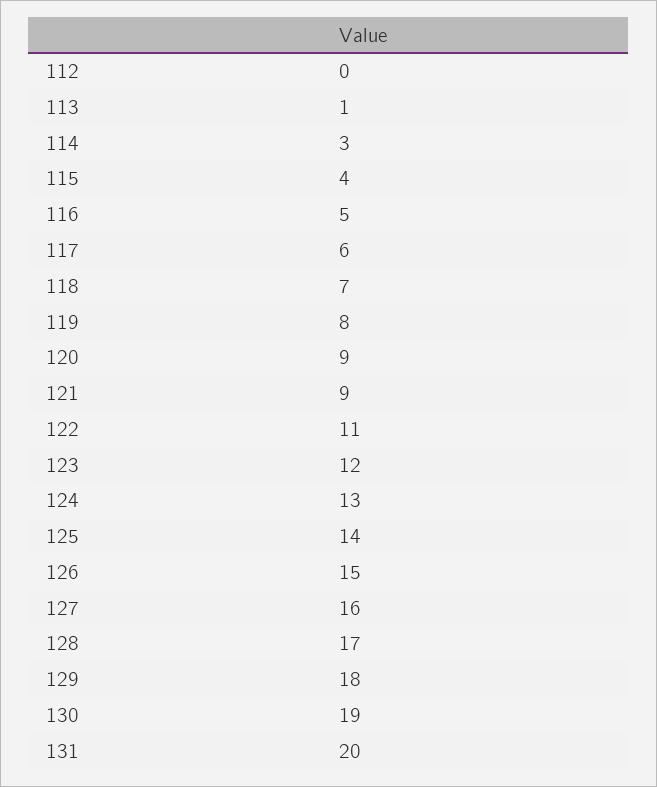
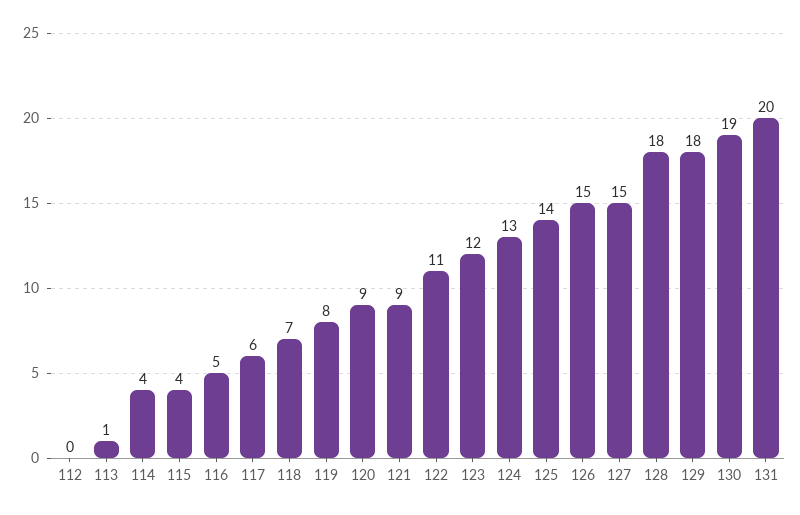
  {
    "112": 0,
    "113": 1,
-   "114": 3,
+   "114": 4,
    "115": 4,
    "116": 5,
    "117": 6,
    "118": 7,
    "119": 8,
    "120": 9,
    "121": 9,
    "122": 11,
    "123": 12,
    "124": 13,
    "125": 14,
    "126": 15,
-   "127": 16,
+   "127": 15,
-   "128": 17,
+   "128": 18,
    "129": 18,
    "130": 19,
    "131": 20
  }

